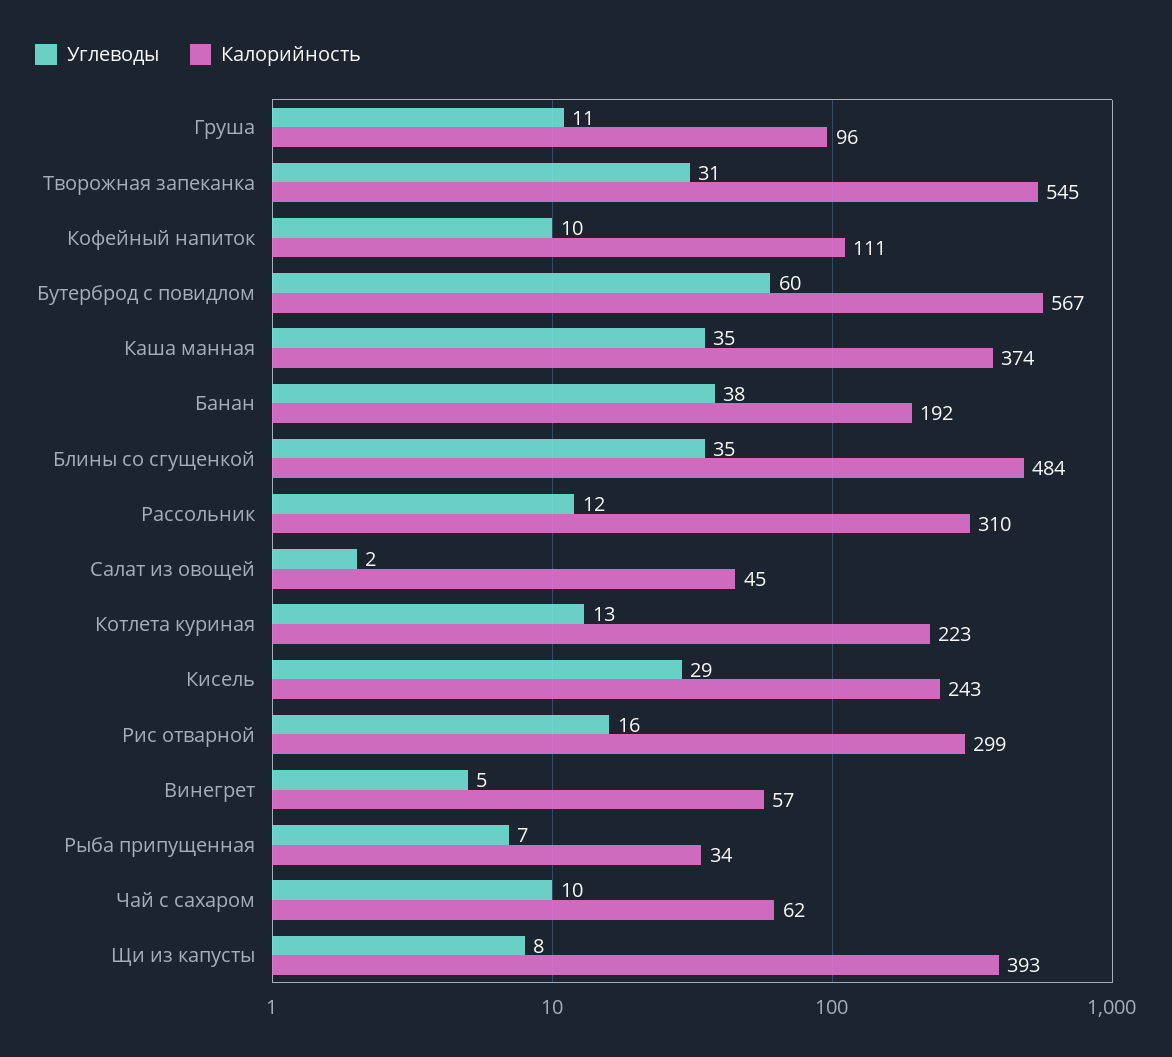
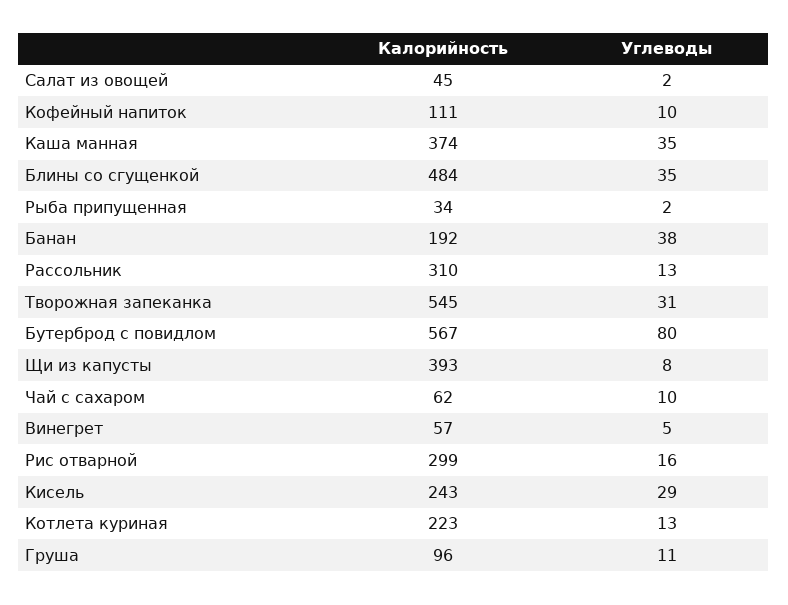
  {
    "Углеводы": {
      "Груша": 11,
      "Творожная запеканка": 31,
      "Кофейный напиток": 10,
-     "Бутерброд с повидлом": 60,
+     "Бутерброд с повидлом": 80,
      "Каша манная": 35,
      "Банан": 38,
      "Блины со сгущенкой": 35,
-     "Рассольник": 12,
+     "Рассольник": 13,
      "Салат из овощей": 2,
      "Котлета куриная": 13,
      "Кисель": 29,
      "Рис отварной": 16,
      "Винегрет": 5,
-     "Рыба припущенная": 7,
+     "Рыба припущенная": 2,
      "Чай с сахаром": 10,
      "Щи из капусты": 8
    },
    "Калорийность": {
      "Груша": 96,
      "Творожная запеканка": 545,
      "Кофейный напиток": 111,
      "Бутерброд с повидлом": 567,
      "Каша манная": 374,
      "Банан": 192,
      "Блины со сгущенкой": 484,
      "Рассольник": 310,
      "Салат из овощей": 45,
      "Котлета куриная": 223,
      "Кисель": 243,
      "Рис отварной": 299,
      "Винегрет": 57,
      "Рыба припущенная": 34,
      "Чай с сахаром": 62,
      "Щи из капусты": 393
    }
  }

